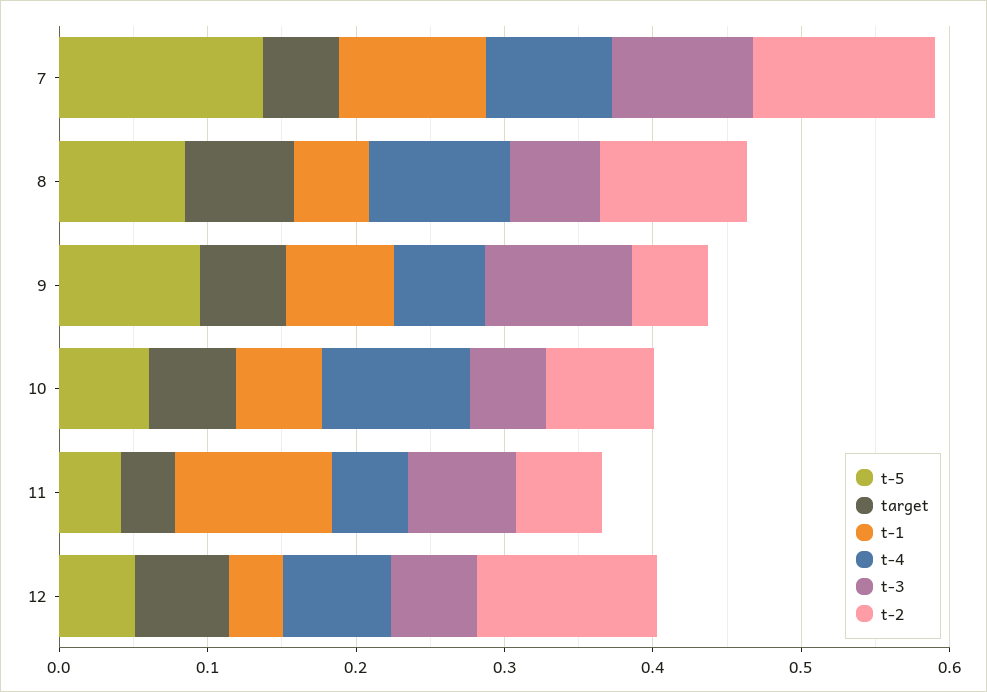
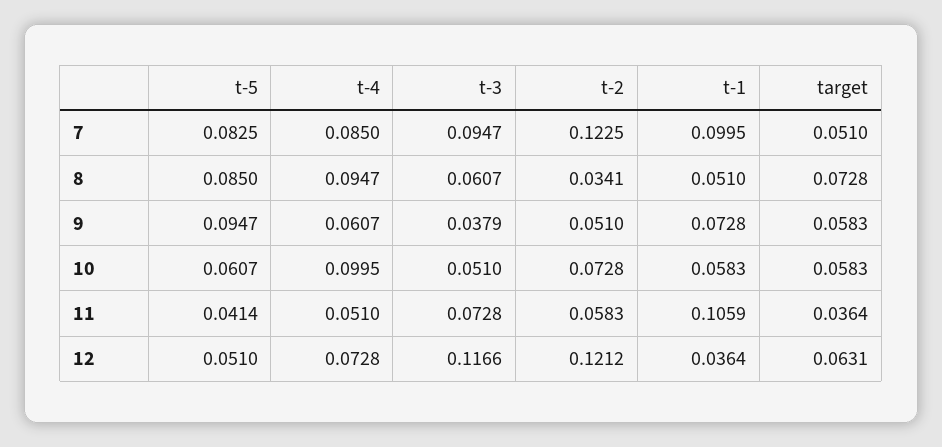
  {
    "t-5": {
-     "7": 0.14,
+     "7": 0.0825,
      "8": 0.085,
      "9": 0.0947,
      "10": 0.0607,
      "11": 0.0414,
      "12": 0.051
    },
    "target": {
      "7": 0.051,
      "8": 0.0728,
      "9": 0.0583,
      "10": 0.0583,
      "11": 0.0364,
      "12": 0.0631
    },
    "t-1": {
      "7": 0.0995,
      "8": 0.051,
      "9": 0.0728,
      "10": 0.0583,
      "11": 0.1059,
      "12": 0.0364
    },
    "t-4": {
      "7": 0.085,
      "8": 0.0947,
      "9": 0.0607,
      "10": 0.0995,
      "11": 0.051,
      "12": 0.0728
    },
    "t-3": {
      "7": 0.0947,
      "8": 0.0607,
-     "9": 0.1,
+     "9": 0.0379,
      "10": 0.051,
      "11": 0.0728,
-     "12": 0.06
+     "12": 0.1166
    },
    "t-2": {
      "7": 0.1225,
-     "8": 0.1,
+     "8": 0.0341,
      "9": 0.051,
      "10": 0.0728,
      "11": 0.0583,
      "12": 0.1212
    }
  }

